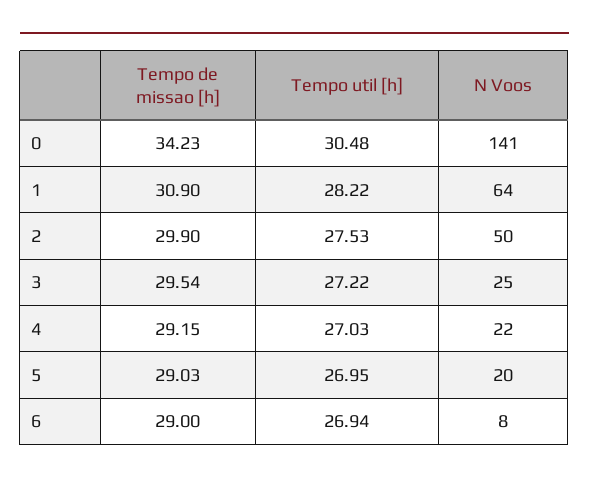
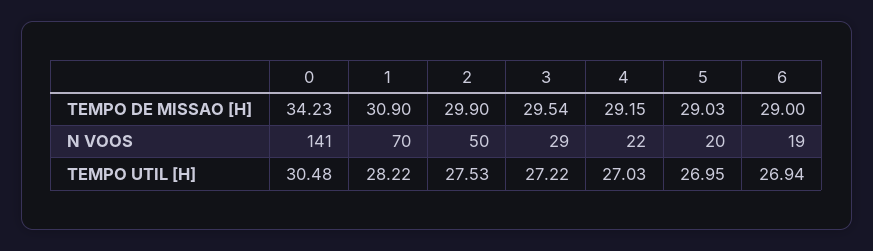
  {
    "Tempo de missao [h]": {
      "0": 34.23,
      "1": 30.9,
      "2": 29.9,
      "3": 29.54,
      "4": 29.15,
      "5": 29.03,
      "6": 29
    },
    "Tempo util [h]": {
      "0": 30.48,
      "1": 28.22,
      "2": 27.53,
      "3": 27.22,
      "4": 27.03,
      "5": 26.95,
      "6": 26.94
    },
    "N Voos": {
      "0": 141,
-     "1": 64,
+     "1": 70,
      "2": 50,
-     "3": 25,
+     "3": 29,
      "4": 22,
      "5": 20,
-     "6": 8
+     "6": 19
    }
  }

